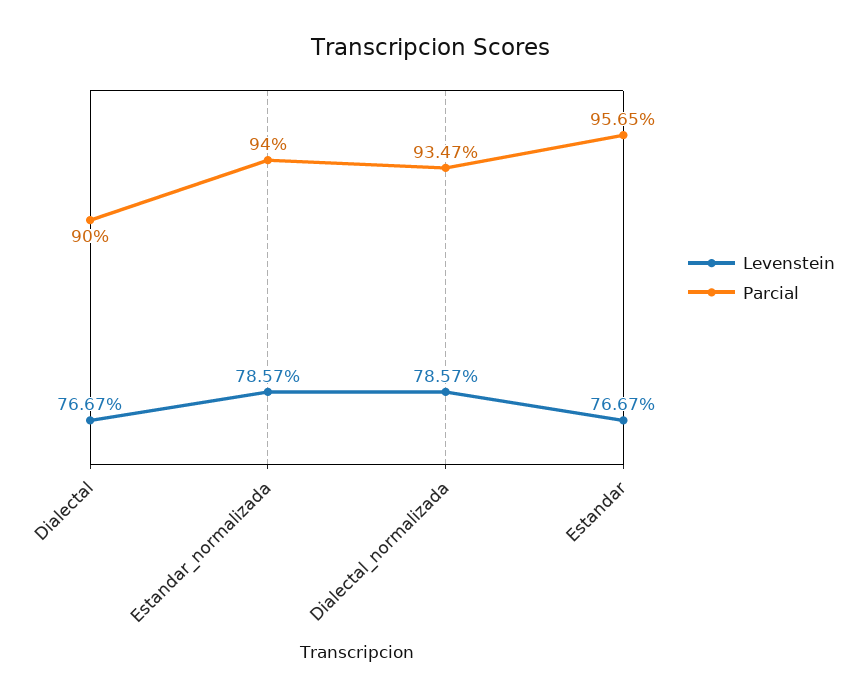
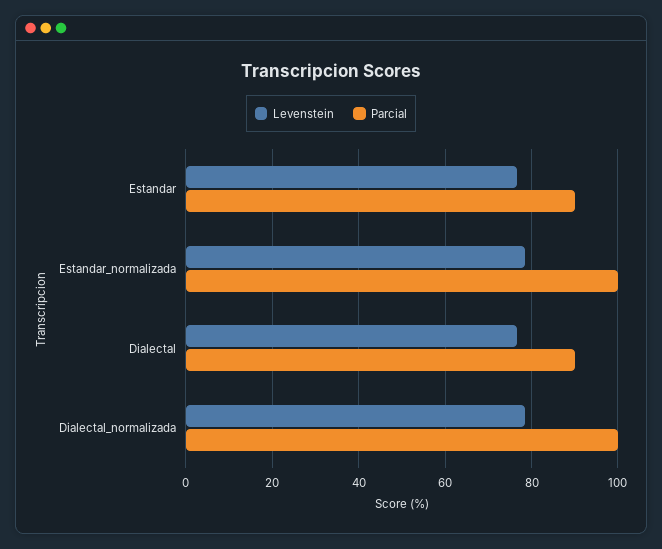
  {
    "Levenstein": {
      "Dialectal": 76.67,
      "Estandar_normalizada": 78.57,
      "Dialectal_normalizada": 78.57,
      "Estandar": 76.67
    },
    "Parcial": {
      "Dialectal": 90,
-     "Estandar_normalizada": 94,
+     "Estandar_normalizada": 100,
-     "Dialectal_normalizada": 93.47,
+     "Dialectal_normalizada": 100,
-     "Estandar": 95.65
+     "Estandar": 90
    }
  }

